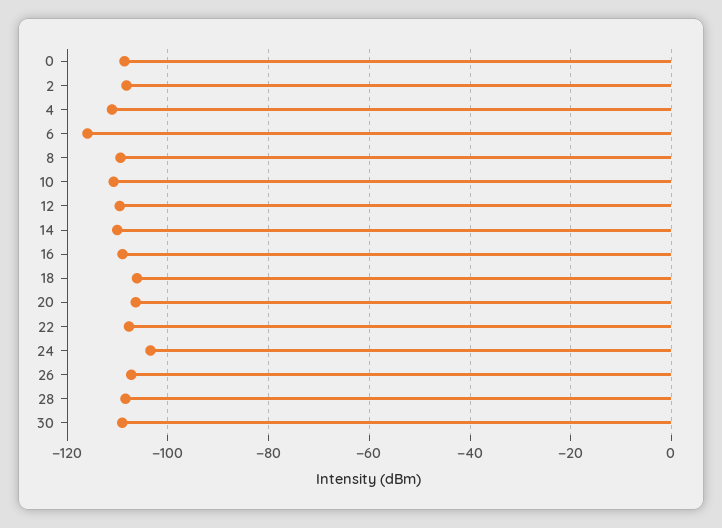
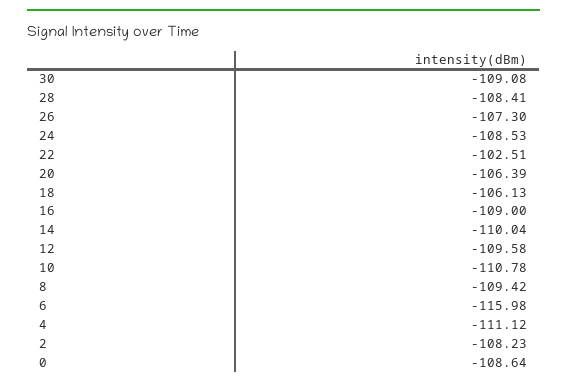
  {
    "0": -108.64,
    "2": -108.23,
    "4": -111.12,
    "6": -115.98,
    "8": -109.42,
    "10": -110.78,
    "12": -109.58,
    "14": -110.04,
    "16": -109,
    "18": -106.13,
    "20": -106.39,
-   "22": -108,
+   "22": -102.51,
-   "24": -104,
+   "24": -108.53,
    "26": -107.3,
    "28": -108.41,
    "30": -109.08
  }

